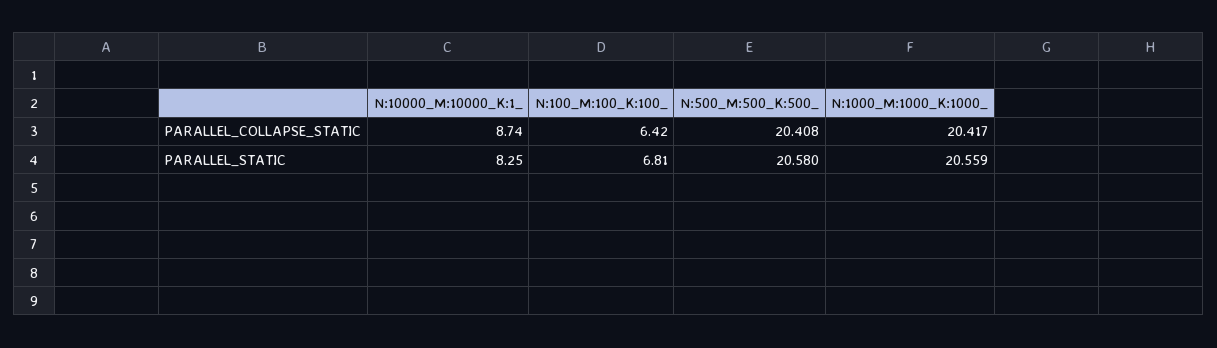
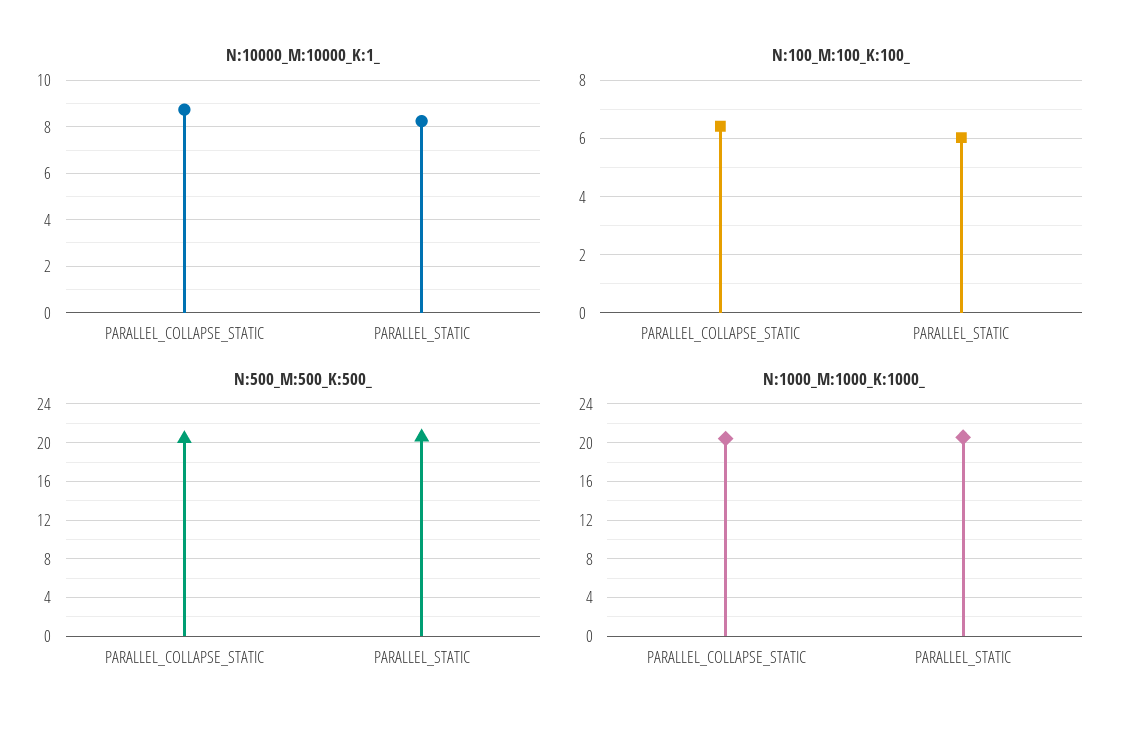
  {
    "N:10000_M:10000_K:1_": {
      "PARALLEL_COLLAPSE_STATIC": 8.74,
      "PARALLEL_STATIC": 8.25
    },
    "N:100_M:100_K:100_": {
      "PARALLEL_COLLAPSE_STATIC": 6.42,
-     "PARALLEL_STATIC": 6.81
+     "PARALLEL_STATIC": 6
    },
    "N:500_M:500_K:500_": {
      "PARALLEL_COLLAPSE_STATIC": 20.408,
      "PARALLEL_STATIC": 20.58
    },
    "N:1000_M:1000_K:1000_": {
      "PARALLEL_COLLAPSE_STATIC": 20.417,
      "PARALLEL_STATIC": 20.559
    }
  }

